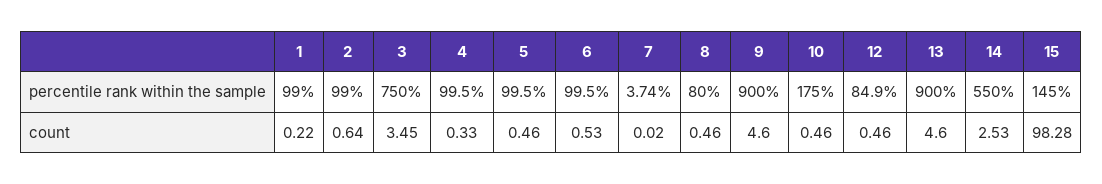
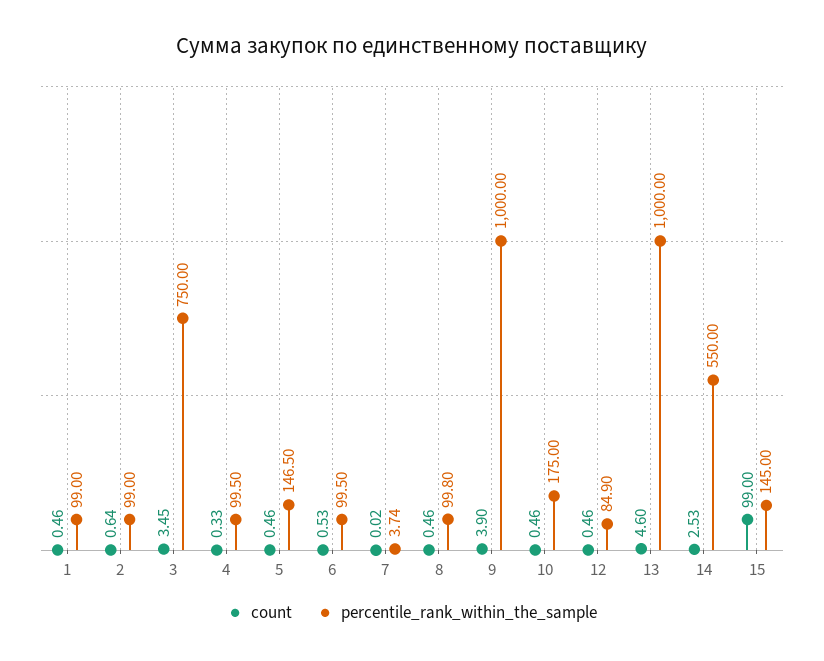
  {
    "percentile rank within the sample": {
      "1": 99,
      "2": 99,
      "3": 750,
      "4": 99.5,
-     "5": 99.5,
+     "5": 146.5,
      "6": 99.5,
      "7": 3.74,
-     "8": 80,
+     "8": 99.8,
-     "9": 900,
+     "9": 1000,
      "10": 175,
      "12": 84.9,
-     "13": 900,
+     "13": 1000,
      "14": 550,
      "15": 145
    },
    "count": {
-     "1": 0.22,
+     "1": 0.46,
      "2": 0.64,
      "3": 3.45,
      "4": 0.33,
      "5": 0.46,
      "6": 0.53,
      "7": 0.02,
      "8": 0.46,
-     "9": 4.6,
+     "9": 3.9,
      "10": 0.46,
      "12": 0.46,
      "13": 4.6,
      "14": 2.53,
-     "15": 98.28
+     "15": 99
    }
  }

